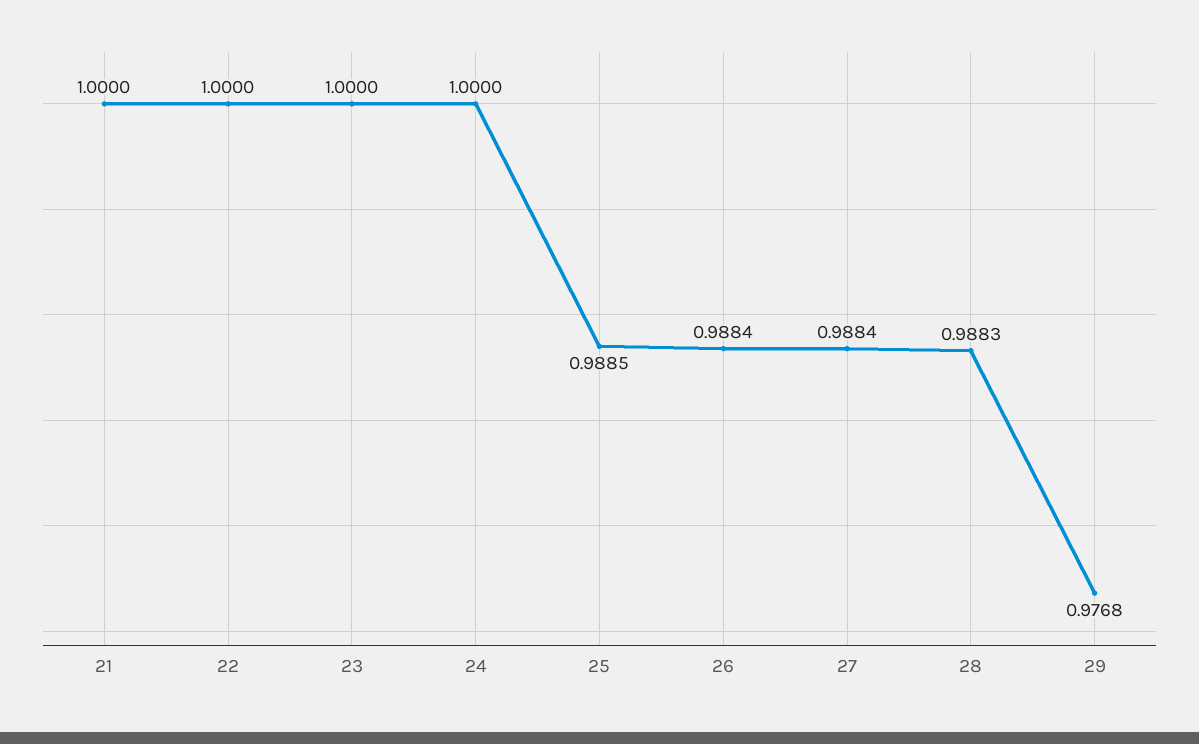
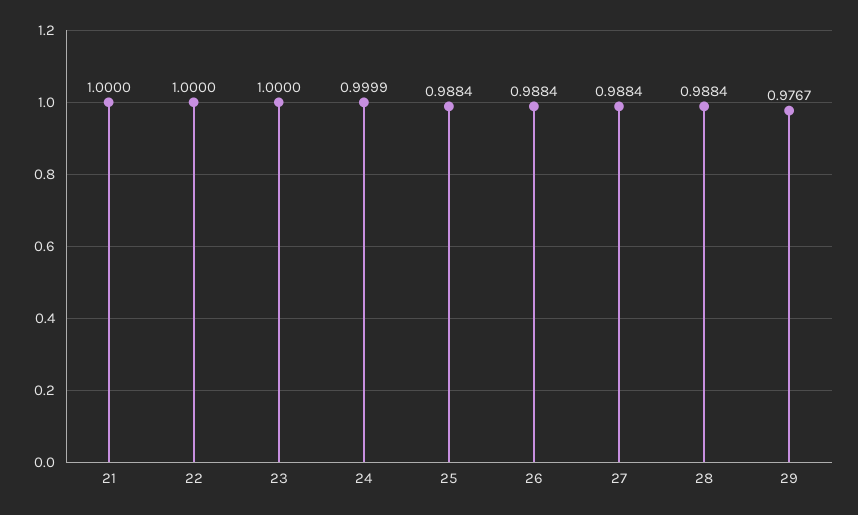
  {
    "21": 1,
    "22": 1,
    "23": 1,
-   "24": 1,
+   "24": 0.9999,
-   "25": 0.9885,
+   "25": 0.9884,
    "26": 0.9884,
    "27": 0.9884,
-   "28": 0.9883,
+   "28": 0.9884,
-   "29": 0.9768
+   "29": 0.9767
  }

